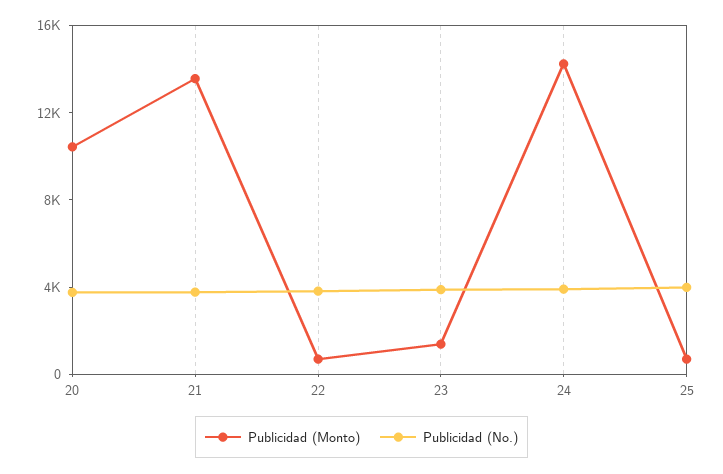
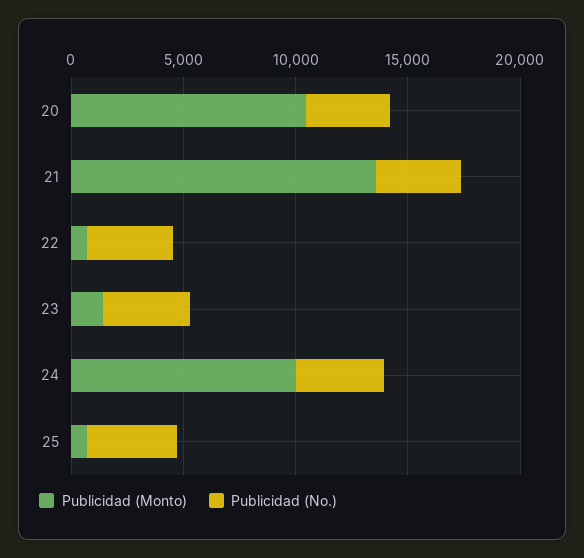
  {
    "Publicidad (Monto)": {
      "20": 10000,
      "21": 14000,
      "22": 1000,
      "23": 1000,
-     "24": 14000,
+     "24": 10000,
      "25": 1000
    },
    "Publicidad (No.)": {
      "20": 4000,
      "21": 4000,
      "22": 4000,
      "23": 4000,
      "24": 4000,
      "25": 4000
    }
  }

